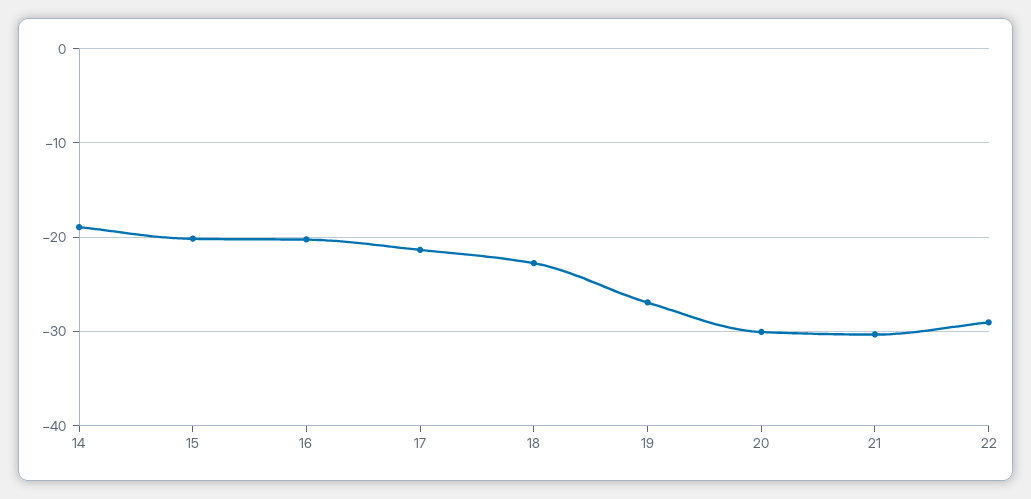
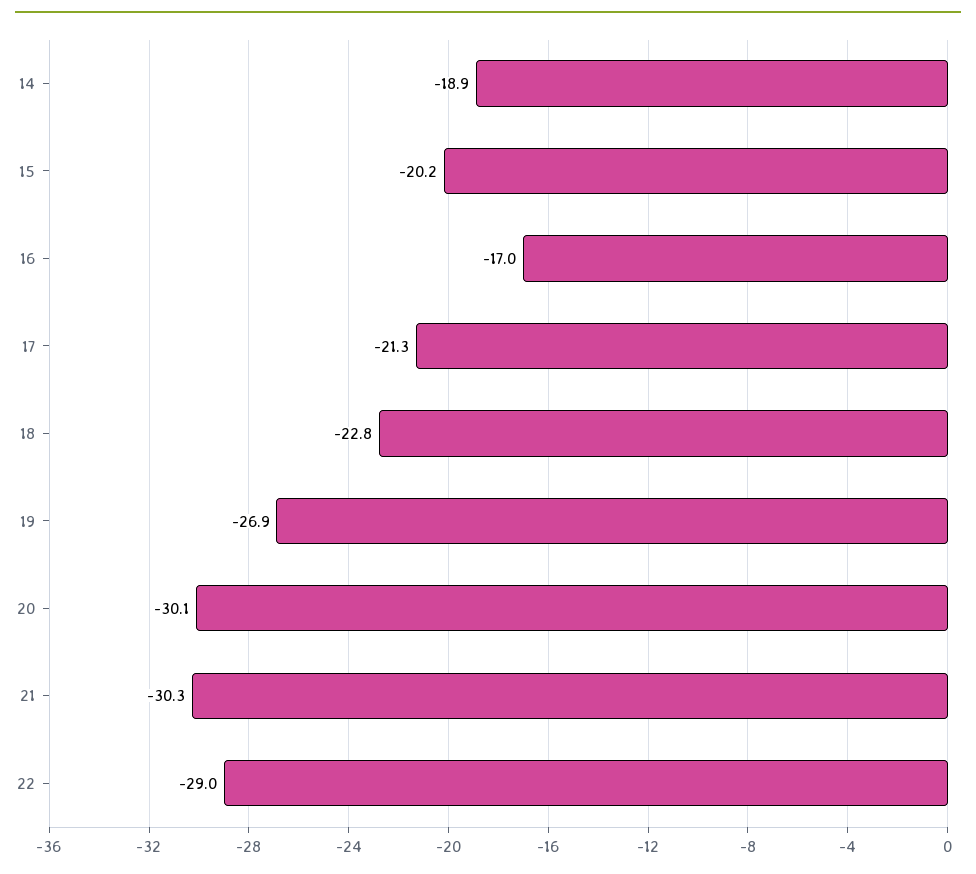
  {
    "14": -18.9,
    "15": -20.2,
-   "16": -20,
+   "16": -17,
    "17": -21.3,
    "18": -22.8,
    "19": -26.9,
    "20": -30.1,
    "21": -30.3,
    "22": -29
  }

